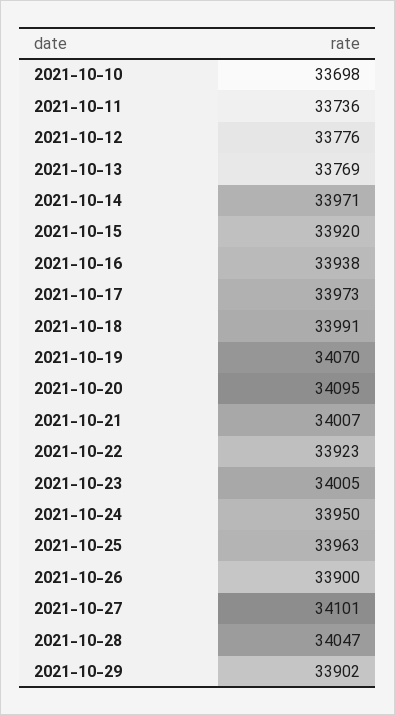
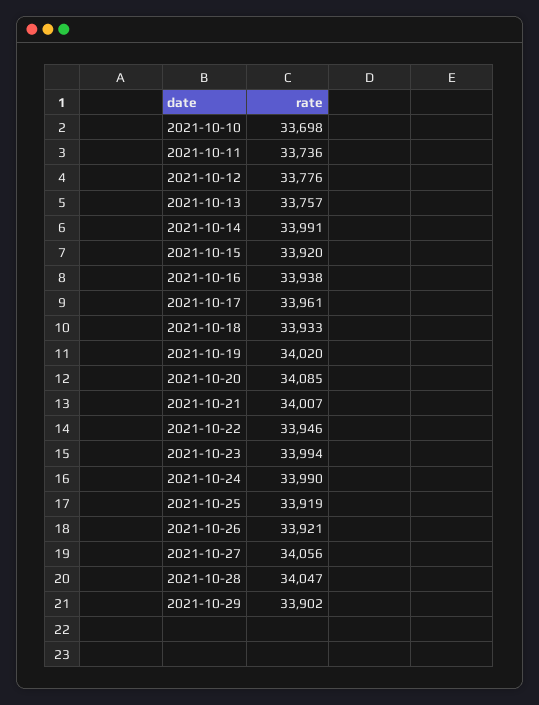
  {
    "2021-10-10": 33698,
    "2021-10-11": 33736,
    "2021-10-12": 33776,
-   "2021-10-13": 33769,
+   "2021-10-13": 33757,
-   "2021-10-14": 33971,
+   "2021-10-14": 33991,
    "2021-10-15": 33920,
    "2021-10-16": 33938,
-   "2021-10-17": 33973,
+   "2021-10-17": 33961,
-   "2021-10-18": 33991,
+   "2021-10-18": 33933,
-   "2021-10-19": 34070,
+   "2021-10-19": 34020,
-   "2021-10-20": 34095,
+   "2021-10-20": 34085,
    "2021-10-21": 34007,
-   "2021-10-22": 33923,
+   "2021-10-22": 33946,
-   "2021-10-23": 34005,
+   "2021-10-23": 33994,
-   "2021-10-24": 33950,
+   "2021-10-24": 33990,
-   "2021-10-25": 33963,
+   "2021-10-25": 33919,
-   "2021-10-26": 33900,
+   "2021-10-26": 33921,
-   "2021-10-27": 34101,
+   "2021-10-27": 34056,
    "2021-10-28": 34047,
    "2021-10-29": 33902
  }

